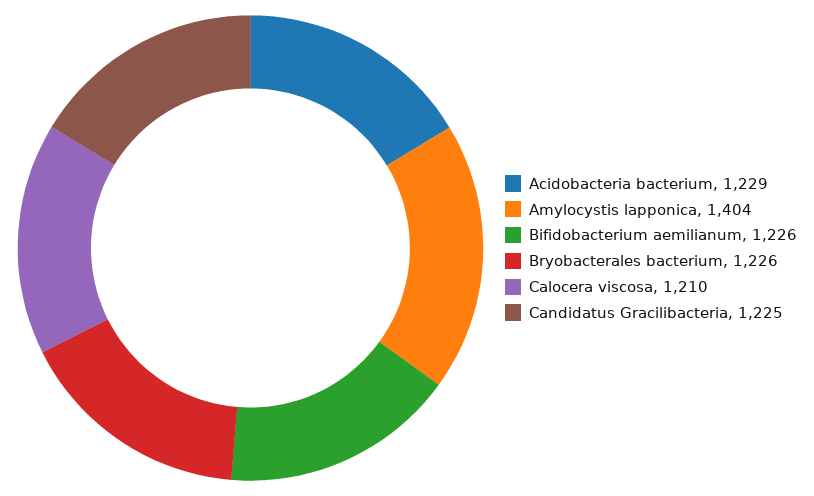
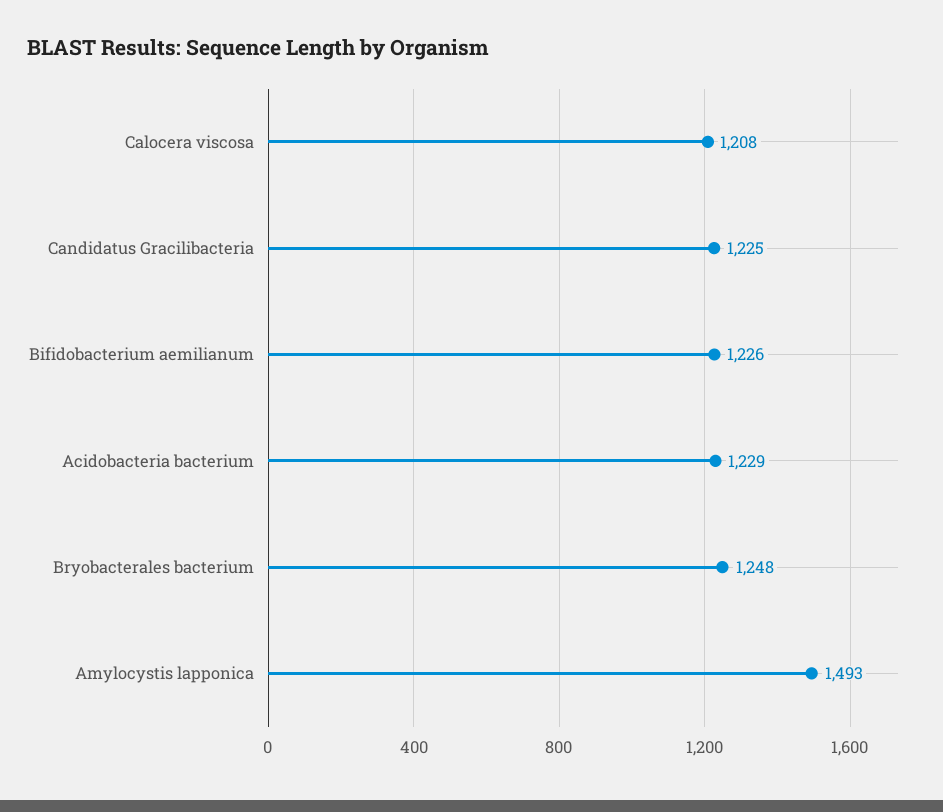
  {
    "Acidobacteria bacterium": 1229,
-   "Amylocystis lapponica": 1404,
+   "Amylocystis lapponica": 1493,
    "Bifidobacterium aemilianum": 1226,
-   "Bryobacterales bacterium": 1226,
+   "Bryobacterales bacterium": 1248,
-   "Calocera viscosa": 1210,
+   "Calocera viscosa": 1208,
    "Candidatus Gracilibacteria": 1225
  }

